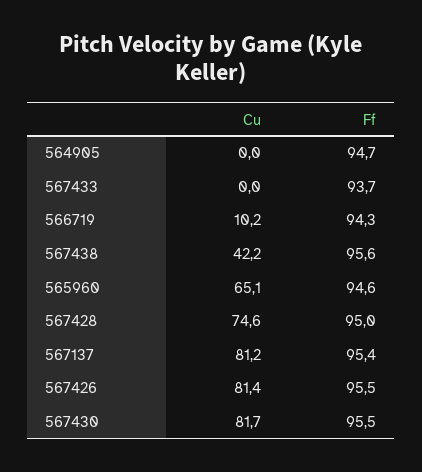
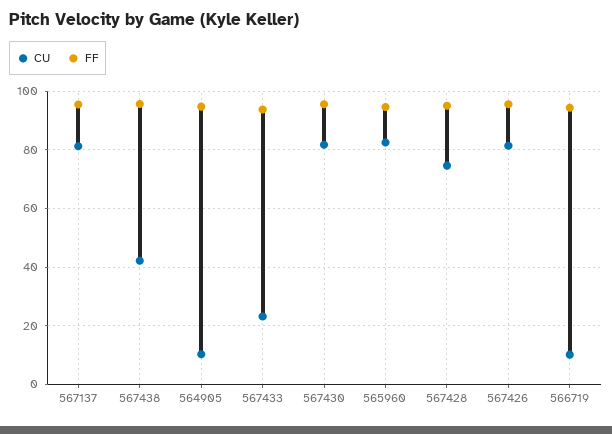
  {
    "Cu": {
-     "564905": 0,
+     "564905": 10,
-     "567433": 0,
+     "567433": 22.5,
      "566719": 10.2,
      "567438": 42.2,
-     "565960": 65.1,
+     "565960": 82.5,
      "567428": 74.6,
      "567137": 81.2,
      "567426": 81.4,
      "567430": 81.7
    },
    "Ff": {
      "564905": 94.7,
      "567433": 93.7,
      "566719": 94.3,
      "567438": 95.6,
      "565960": 94.6,
      "567428": 95,
      "567137": 95.4,
      "567426": 95.5,
      "567430": 95.5
    }
  }

